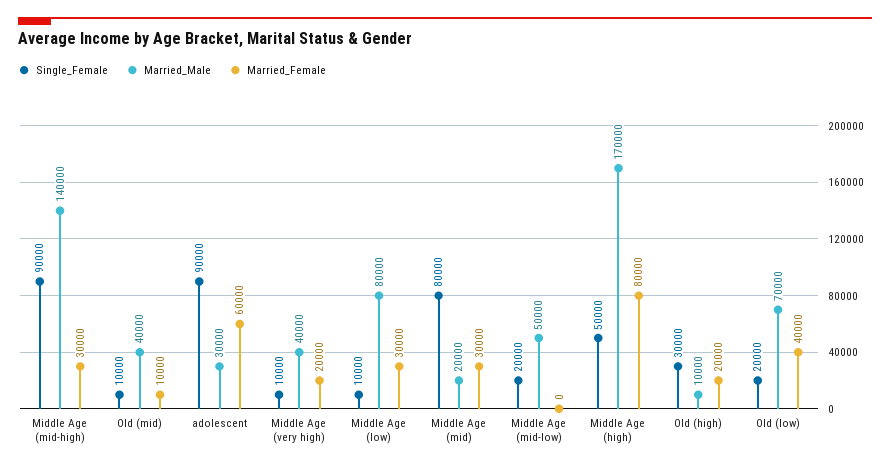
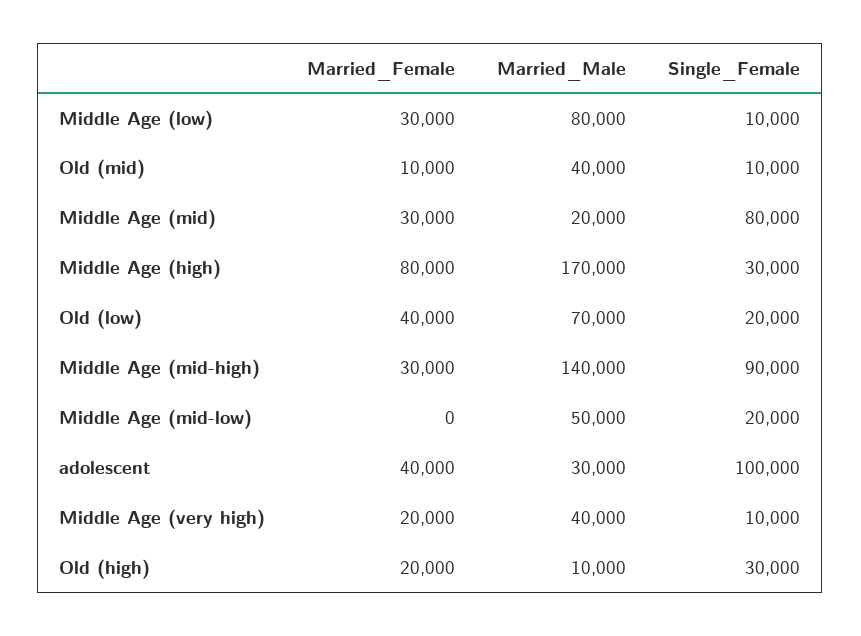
  {
    "Single_Female": {
      "Middle Age (mid-high)": 90000,
      "Old (mid)": 10000,
-     "adolescent": 90000,
+     "adolescent": 100000,
      "Middle Age (very high)": 10000,
      "Middle Age (low)": 10000,
      "Middle Age (mid)": 80000,
      "Middle Age (mid-low)": 20000,
-     "Middle Age (high)": 50000,
+     "Middle Age (high)": 30000,
      "Old (high)": 30000,
      "Old (low)": 20000
    },
    "Married_Male": {
      "Middle Age (mid-high)": 140000,
      "Old (mid)": 40000,
      "adolescent": 30000,
      "Middle Age (very high)": 40000,
      "Middle Age (low)": 80000,
      "Middle Age (mid)": 20000,
      "Middle Age (mid-low)": 50000,
      "Middle Age (high)": 170000,
      "Old (high)": 10000,
      "Old (low)": 70000
    },
    "Married_Female": {
      "Middle Age (mid-high)": 30000,
      "Old (mid)": 10000,
-     "adolescent": 60000,
+     "adolescent": 40000,
      "Middle Age (very high)": 20000,
      "Middle Age (low)": 30000,
      "Middle Age (mid)": 30000,
      "Middle Age (mid-low)": 0,
      "Middle Age (high)": 80000,
      "Old (high)": 20000,
      "Old (low)": 40000
    }
  }

